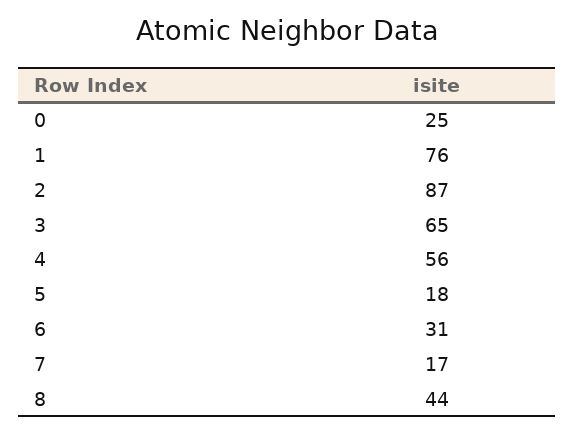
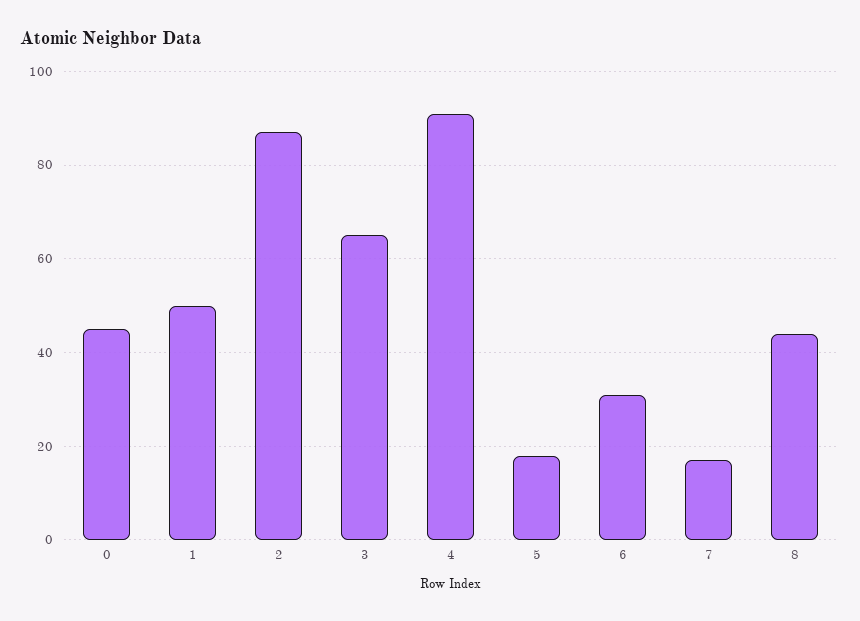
  {
-   "0": 25,
+   "0": 45,
-   "1": 76,
+   "1": 50,
    "2": 87,
    "3": 65,
-   "4": 56,
+   "4": 90,
    "5": 18,
    "6": 31,
    "7": 17,
    "8": 44
  }

